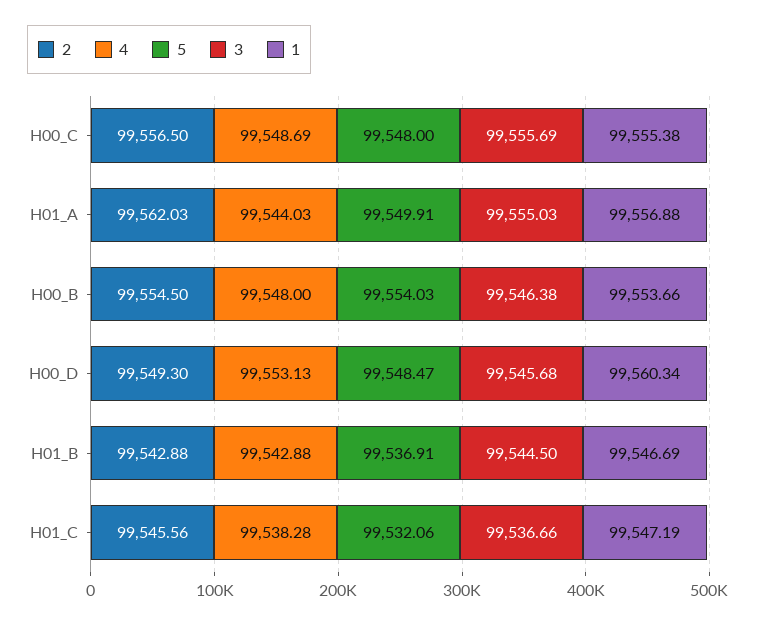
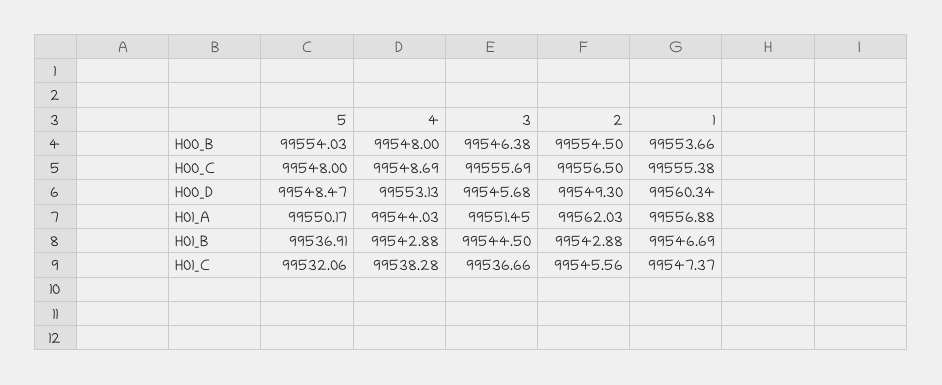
  {
    "2": {
      "H00_C": 99556.5,
      "H01_A": 99562.03,
      "H00_B": 99554.5,
      "H00_D": 99549.3,
      "H01_B": 99542.88,
      "H01_C": 99545.56
    },
    "4": {
      "H00_C": 99548.69,
      "H01_A": 99544.03,
      "H00_B": 99548,
      "H00_D": 99553.13,
      "H01_B": 99542.88,
      "H01_C": 99538.28
    },
    "5": {
      "H00_C": 99548,
-     "H01_A": 99549.91,
+     "H01_A": 99550.17,
      "H00_B": 99554.03,
      "H00_D": 99548.47,
      "H01_B": 99536.91,
      "H01_C": 99532.06
    },
    "3": {
      "H00_C": 99555.69,
-     "H01_A": 99555.03,
+     "H01_A": 99551.45,
      "H00_B": 99546.38,
      "H00_D": 99545.68,
      "H01_B": 99544.5,
      "H01_C": 99536.66
    },
    "1": {
      "H00_C": 99555.38,
      "H01_A": 99556.88,
      "H00_B": 99553.66,
      "H00_D": 99560.34,
      "H01_B": 99546.69,
-     "H01_C": 99547.19
+     "H01_C": 99547.37
    }
  }

